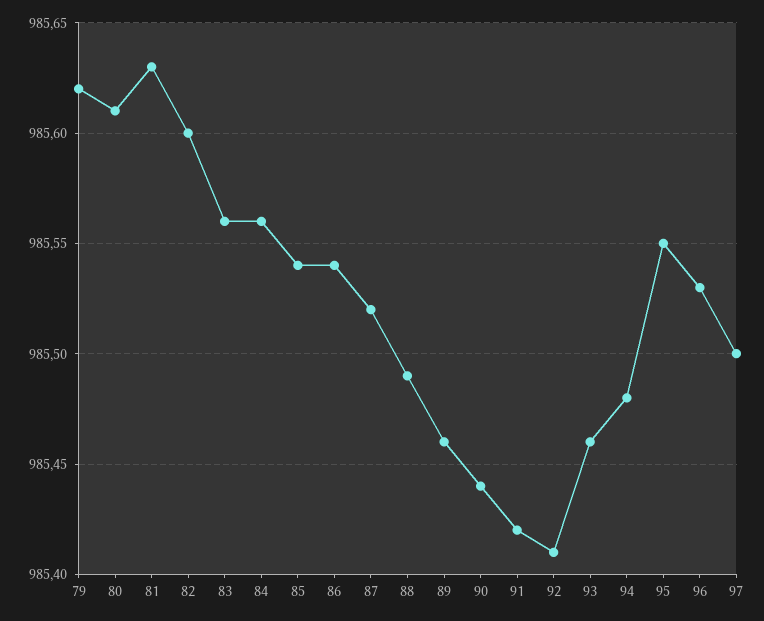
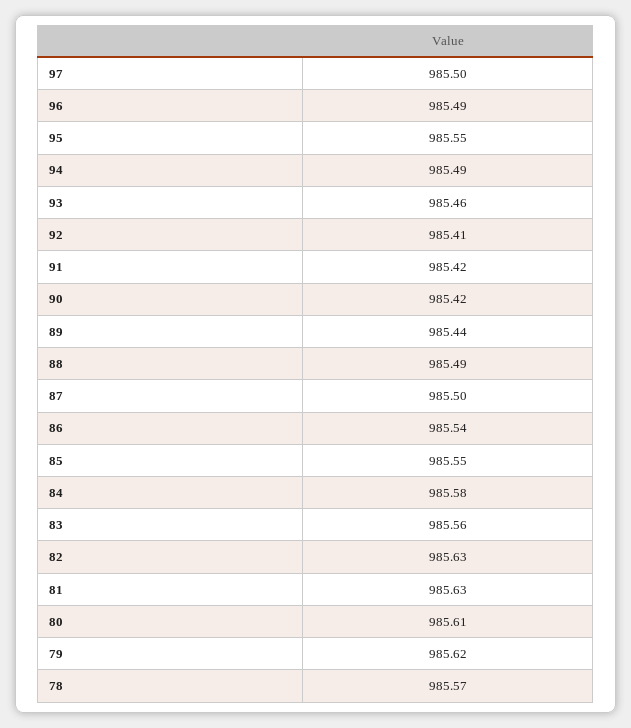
  {
    "79": 985.62,
    "80": 985.61,
    "81": 985.63,
-   "82": 985.6,
+   "82": 985.63,
    "83": 985.56,
-   "84": 985.56,
+   "84": 985.58,
-   "85": 985.54,
+   "85": 985.55,
    "86": 985.54,
-   "87": 985.52,
+   "87": 985.5,
    "88": 985.49,
-   "89": 985.46,
+   "89": 985.44,
-   "90": 985.44,
+   "90": 985.42,
    "91": 985.42,
    "92": 985.41,
    "93": 985.46,
-   "94": 985.48,
+   "94": 985.49,
    "95": 985.55,
-   "96": 985.53,
+   "96": 985.49,
-   "97": 985.5
+   "97": 985.5,
+   "78": 985.57
  }

